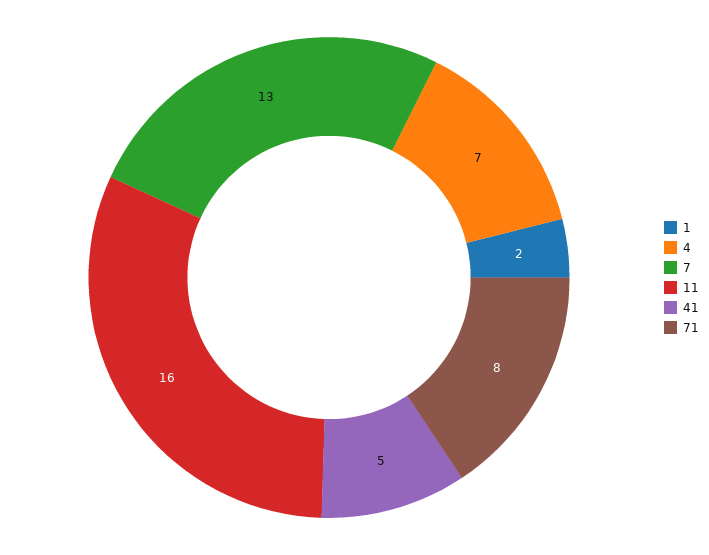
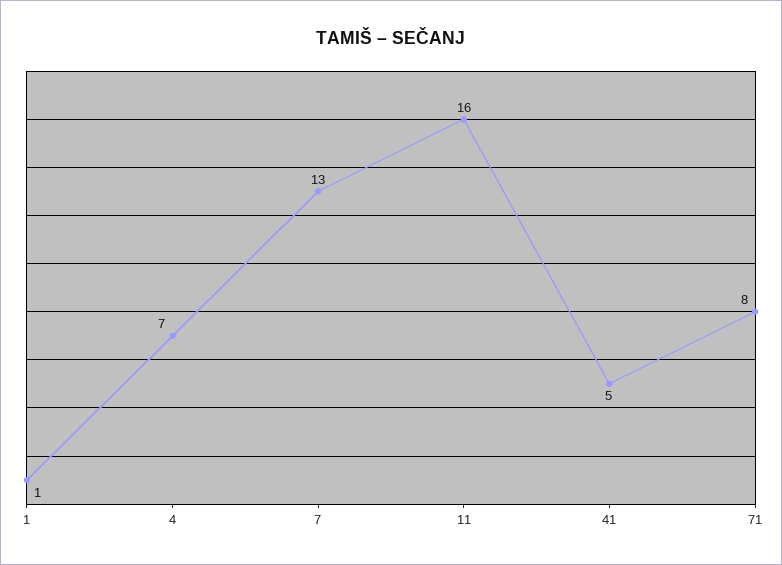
  {
-   "1": 2,
+   "1": 1,
    "4": 7,
    "7": 13,
    "11": 16,
    "41": 5,
    "71": 8
  }

